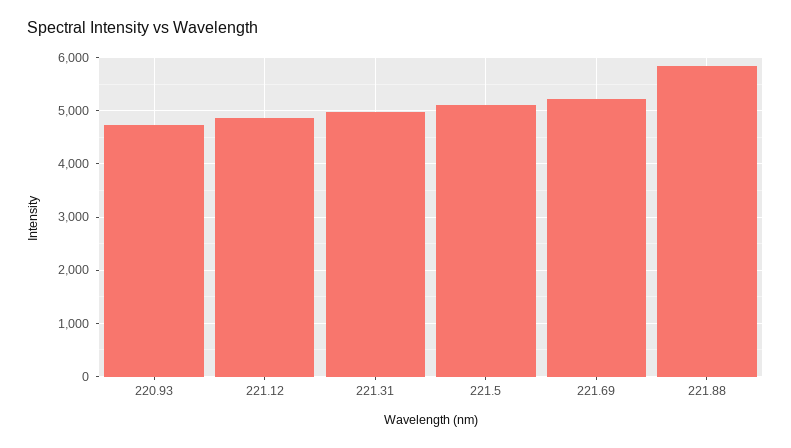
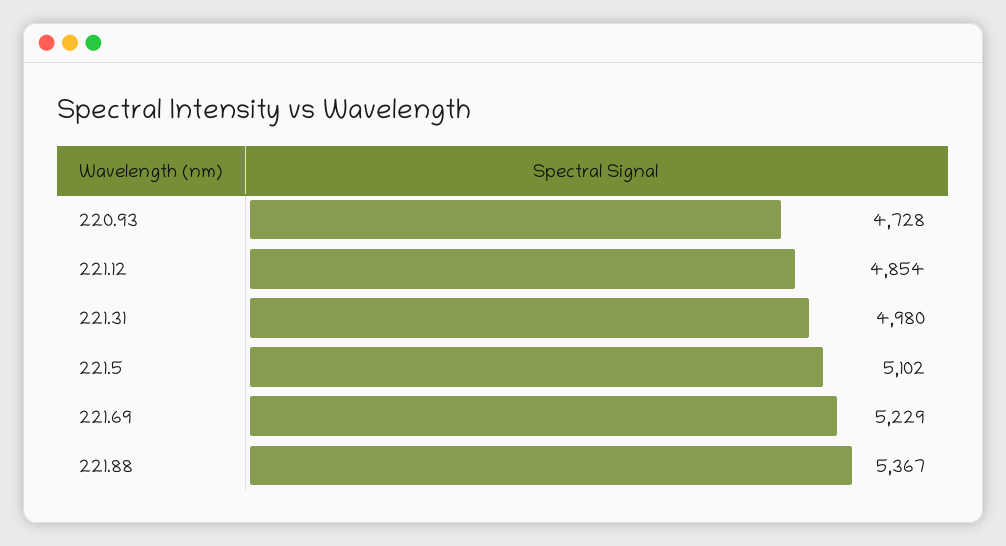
  {
    "220.93": 4728,
    "221.12": 4854,
    "221.31": 4980,
    "221.5": 5102,
    "221.69": 5229,
-   "221.88": 5800
+   "221.88": 5367
  }

